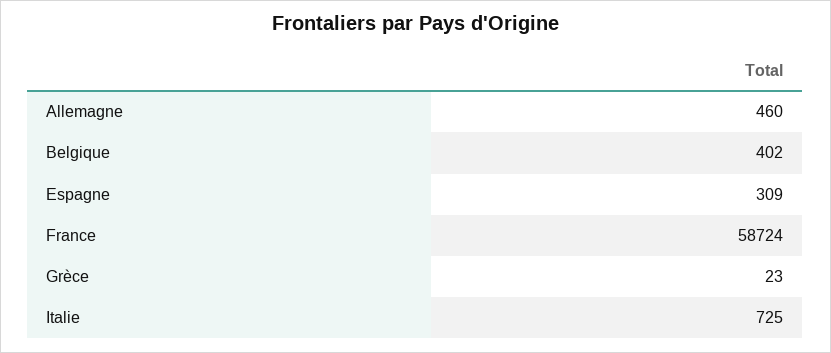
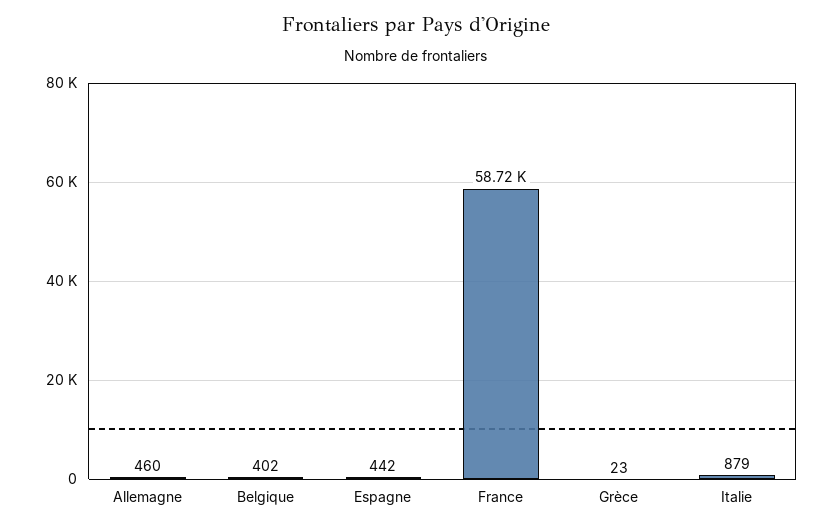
  {
    "Allemagne": 460,
    "Belgique": 402,
-   "Espagne": 309,
+   "Espagne": 442,
    "France": 58724,
    "Grèce": 23,
-   "Italie": 725
+   "Italie": 879
  }

